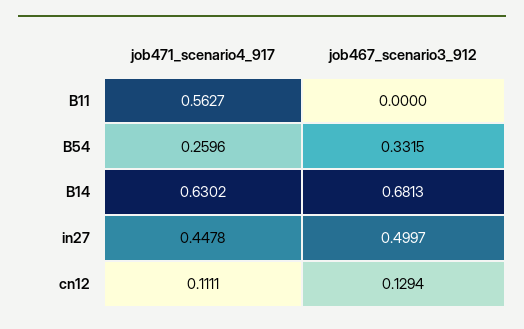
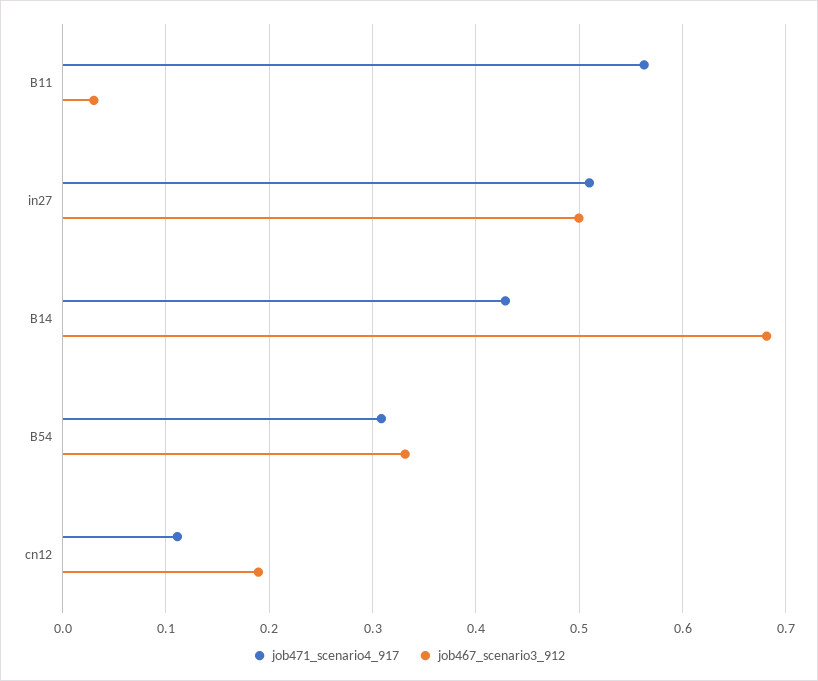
  {
    "job471_scenario4_917": {
      "B11": 0.5627,
-     "B54": 0.2596,
+     "B54": 0.31,
-     "B14": 0.6302,
+     "B14": 0.43,
-     "in27": 0.4478,
+     "in27": 0.51,
      "cn12": 0.1111
    },
    "job467_scenario3_912": {
-     "B11": 0,
+     "B11": 0.03,
      "B54": 0.3315,
      "B14": 0.6813,
      "in27": 0.4997,
-     "cn12": 0.1294
+     "cn12": 0.19
    }
  }

